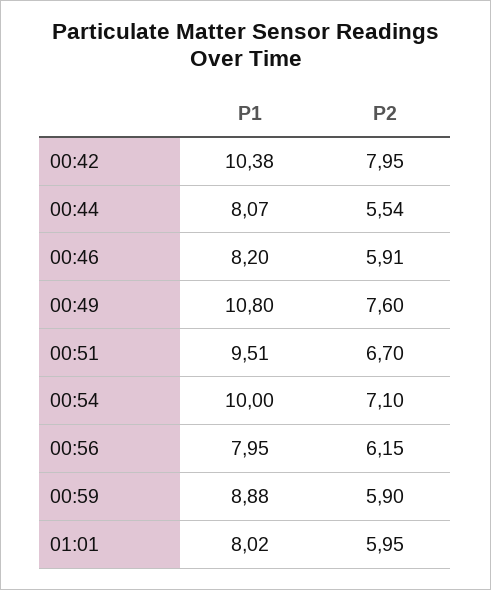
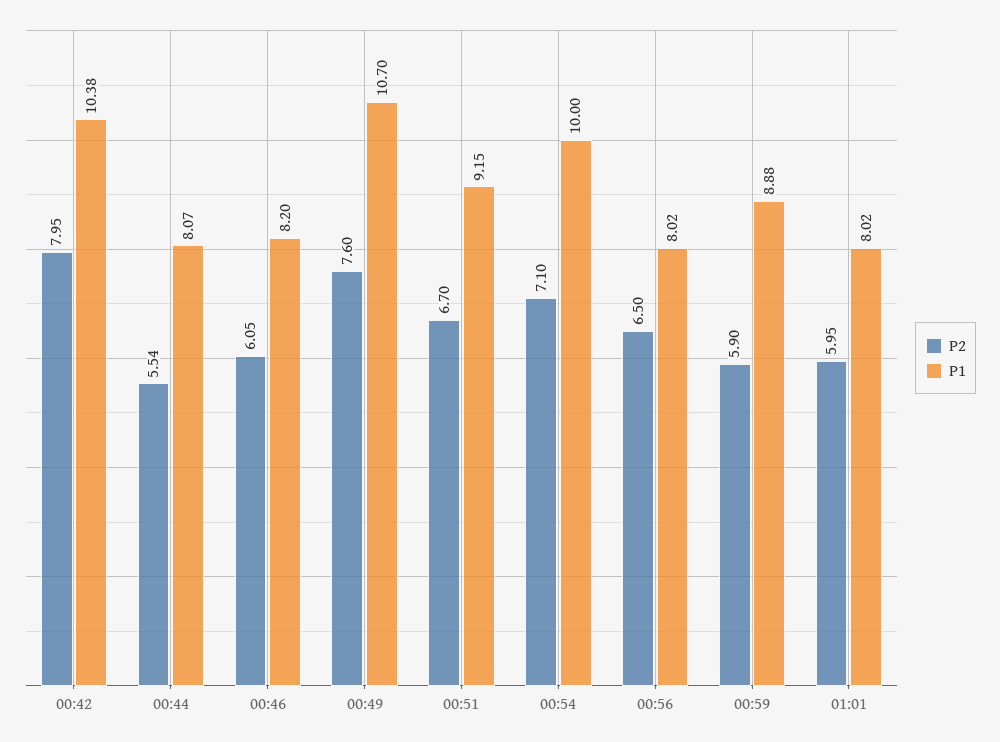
  {
    "P1": {
      "00:42": 10.38,
      "00:44": 8.07,
      "00:46": 8.2,
-     "00:49": 10.8,
+     "00:49": 10.7,
-     "00:51": 9.51,
+     "00:51": 9.15,
      "00:54": 10,
-     "00:56": 7.95,
+     "00:56": 8.02,
      "00:59": 8.88,
      "01:01": 8.02
    },
    "P2": {
      "00:42": 7.95,
      "00:44": 5.54,
-     "00:46": 5.91,
+     "00:46": 6.05,
      "00:49": 7.6,
      "00:51": 6.7,
      "00:54": 7.1,
-     "00:56": 6.15,
+     "00:56": 6.5,
      "00:59": 5.9,
      "01:01": 5.95
    }
  }

